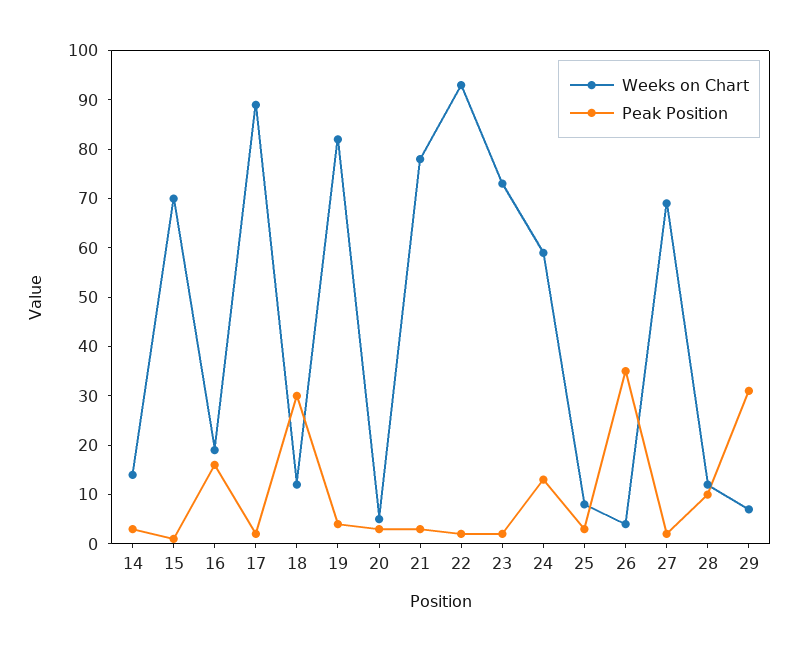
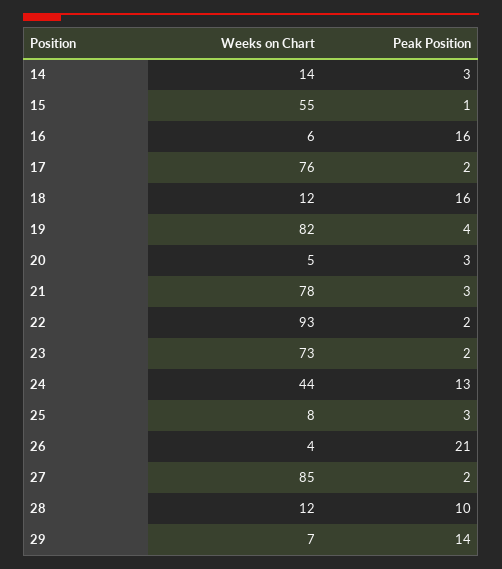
  {
    "Weeks on Chart": {
      "14": 14,
-     "15": 70,
+     "15": 55,
-     "16": 20,
+     "16": 6,
-     "17": 90,
+     "17": 76,
      "18": 12,
      "19": 82,
      "20": 5,
      "21": 78,
      "22": 93,
      "23": 73,
-     "24": 60,
+     "24": 44,
      "25": 8,
      "26": 4,
-     "27": 70,
+     "27": 85,
      "28": 12,
      "29": 7
    },
    "Peak Position": {
      "14": 3,
      "15": 1,
      "16": 16,
      "17": 2,
-     "18": 30,
+     "18": 16,
      "19": 4,
      "20": 3,
      "21": 3,
      "22": 2,
      "23": 2,
      "24": 13,
      "25": 3,
-     "26": 35,
+     "26": 21,
      "27": 2,
      "28": 10,
-     "29": 30
+     "29": 14
    }
  }

